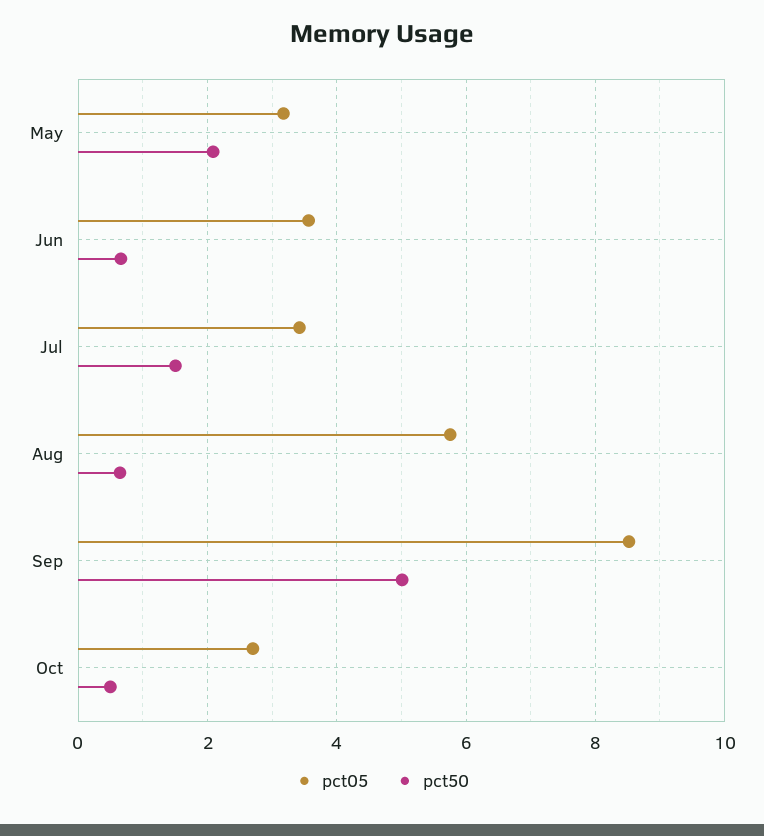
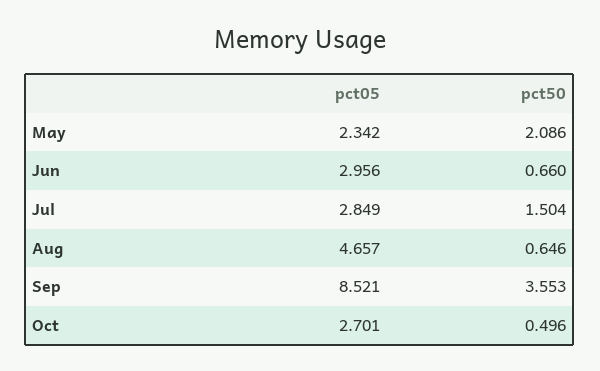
  {
    "pct05": {
-     "May": 3.2,
+     "May": 2.342,
-     "Jun": 3.6,
+     "Jun": 2.956,
-     "Jul": 3.4,
+     "Jul": 2.849,
-     "Aug": 5.8,
+     "Aug": 4.657,
      "Sep": 8.521,
      "Oct": 2.701
    },
    "pct50": {
      "May": 2.086,
      "Jun": 0.66,
      "Jul": 1.504,
      "Aug": 0.646,
-     "Sep": 5,
+     "Sep": 3.553,
      "Oct": 0.496
    }
  }

